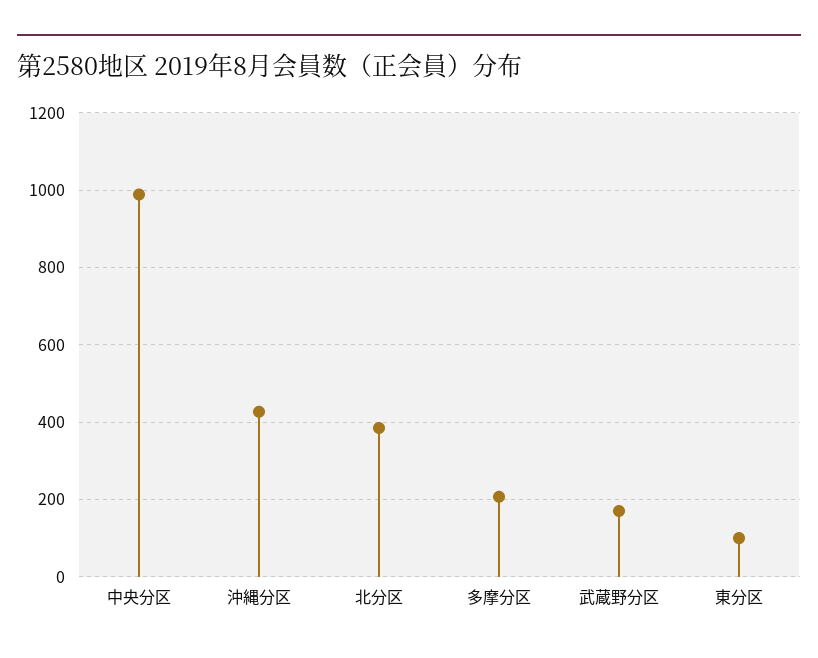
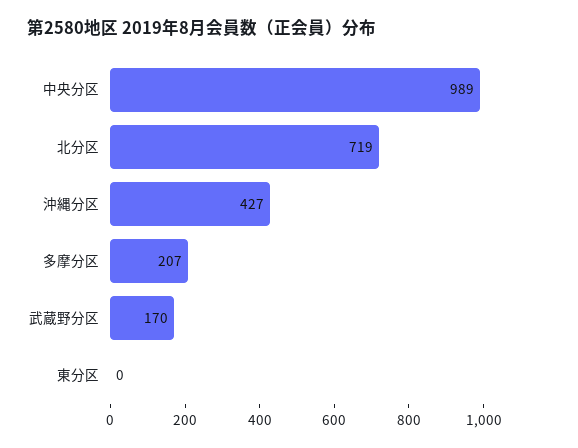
  {
    "中央分区": 989,
    "沖縄分区": 427,
-   "北分区": 380,
+   "北分区": 719,
    "多摩分区": 207,
    "武蔵野分区": 170,
-   "東分区": 100
+   "東分区": 0
  }

